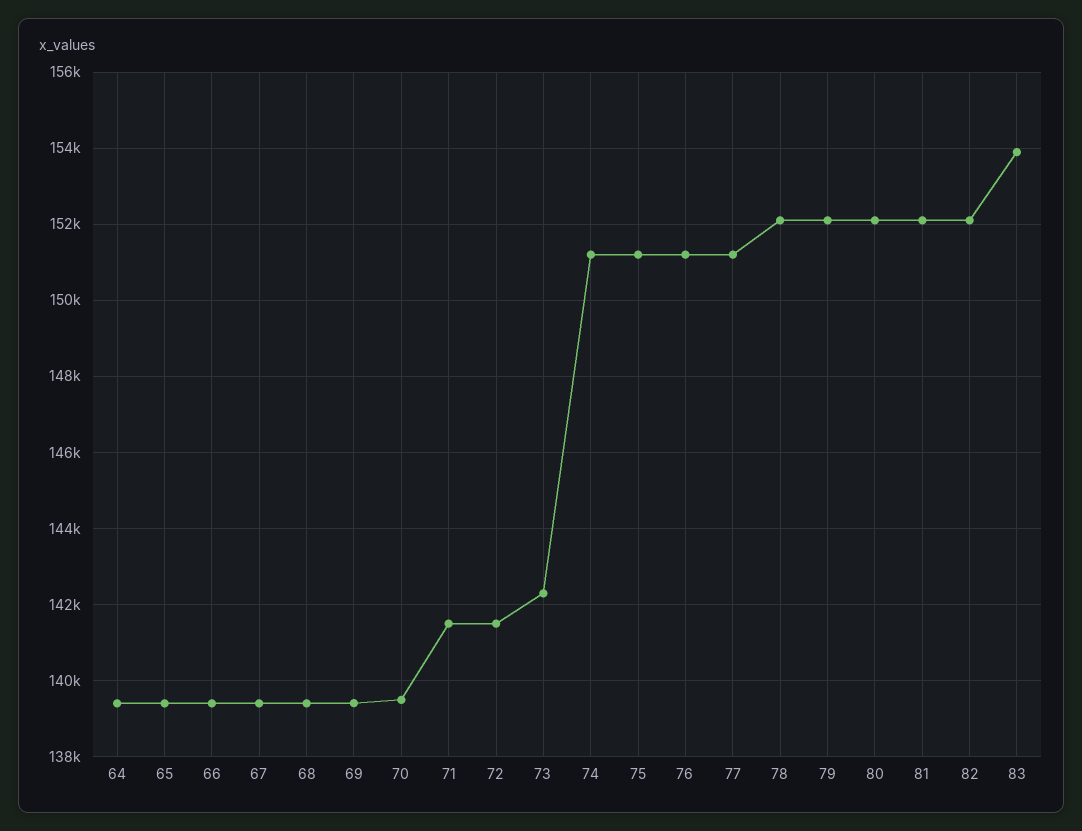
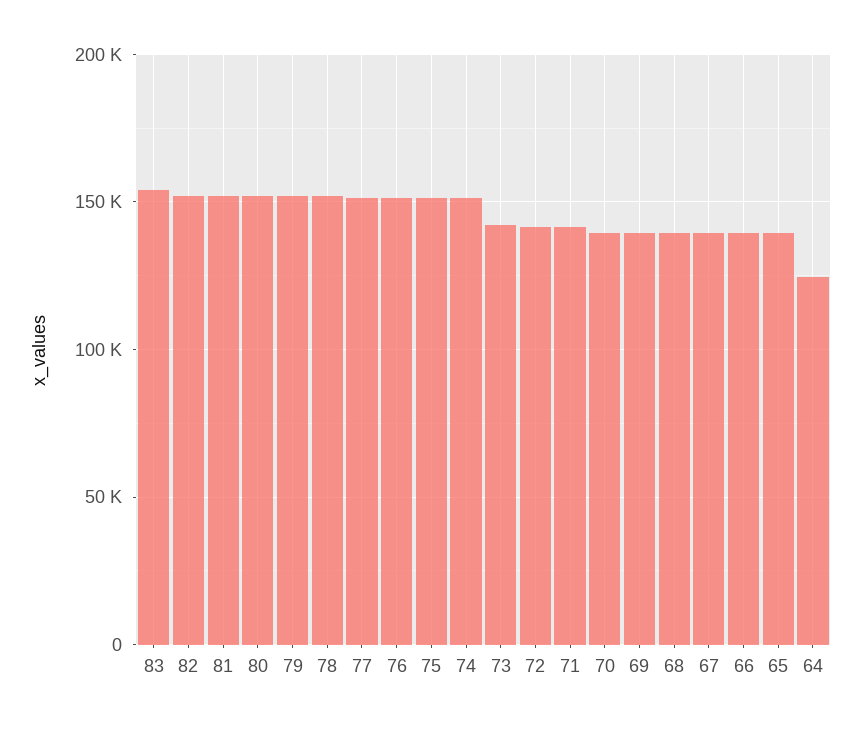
  {
-   "64": 139400,
+   "64": 125000,
    "65": 139400,
    "66": 139400,
    "67": 139400,
    "68": 139400,
    "69": 139400,
    "70": 139400,
    "71": 141600,
    "72": 141600,
    "73": 142400,
    "74": 151200,
    "75": 151200,
    "76": 151200,
    "77": 151200,
    "78": 152200,
    "79": 152200,
    "80": 152200,
    "81": 152200,
    "82": 152200,
    "83": 154000
  }

